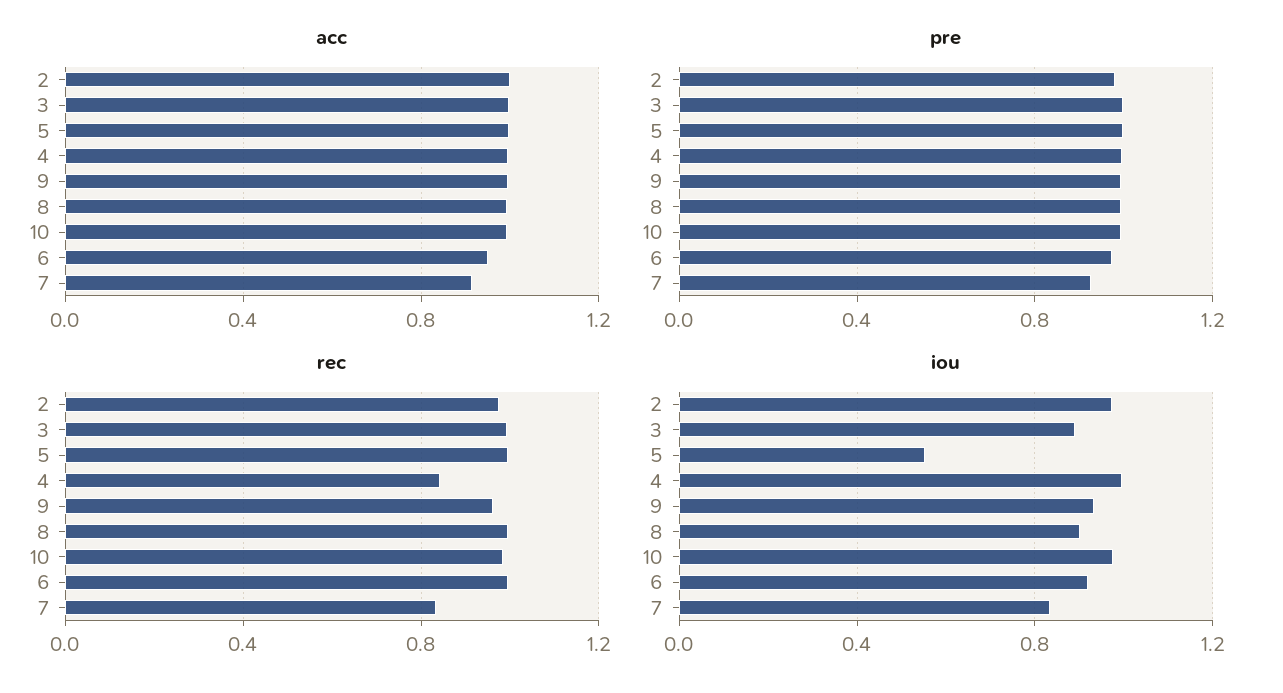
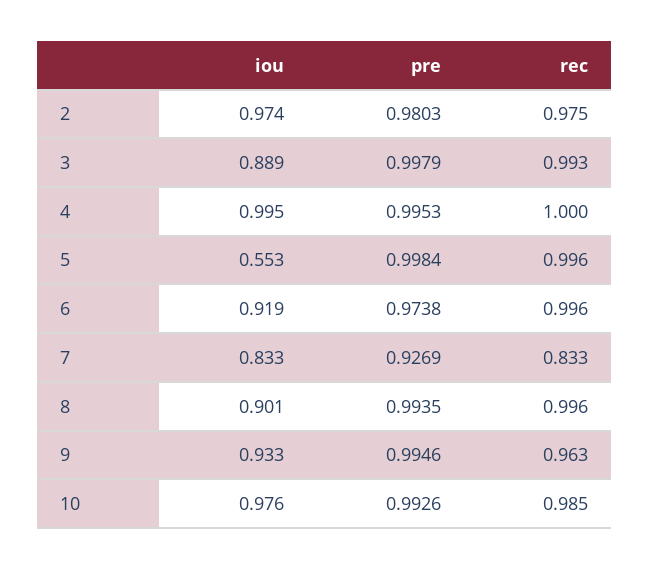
  {
-   "acc": {
-     "2": 1,
-     "3": 1,
-     "5": 1,
-     "4": 1,
-     "9": 1,
-     "8": 1,
-     "10": 1,
-     "6": 0.95,
-     "7": 0.9
-   },
    "pre": {
      "2": 0.9803,
      "3": 0.9979,
      "5": 0.9984,
      "4": 0.9953,
      "9": 0.9946,
      "8": 0.9935,
      "10": 0.9926,
      "6": 0.9738,
      "7": 0.9269
    },
    "rec": {
      "2": 0.975,
      "3": 0.993,
      "5": 0.996,
-     "4": 0.85,
+     "4": 1,
      "9": 0.963,
      "8": 0.996,
      "10": 0.985,
      "6": 0.996,
      "7": 0.833
    },
    "iou": {
      "2": 0.974,
      "3": 0.889,
      "5": 0.553,
      "4": 0.995,
      "9": 0.933,
      "8": 0.901,
      "10": 0.976,
      "6": 0.919,
      "7": 0.833
    }
  }

